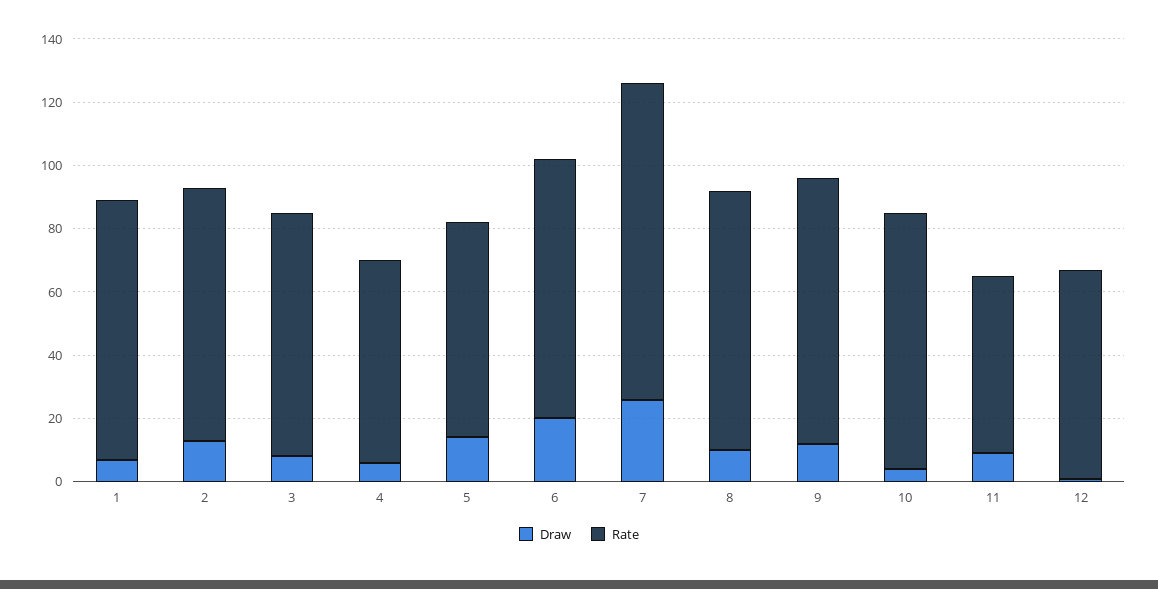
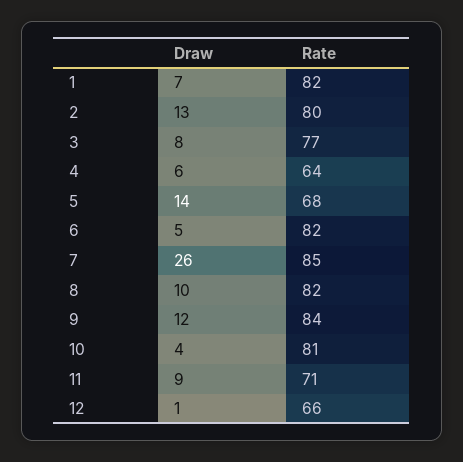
  {
    "Draw": {
      "1": 7,
      "2": 13,
      "3": 8,
      "4": 6,
      "5": 14,
-     "6": 20,
+     "6": 5,
      "7": 26,
      "8": 10,
      "9": 12,
      "10": 4,
      "11": 9,
      "12": 1
    },
    "Rate": {
      "1": 82,
      "2": 80,
      "3": 77,
      "4": 64,
      "5": 68,
      "6": 82,
-     "7": 100,
+     "7": 85,
      "8": 82,
      "9": 84,
      "10": 81,
-     "11": 55,
+     "11": 71,
      "12": 66
    }
  }

